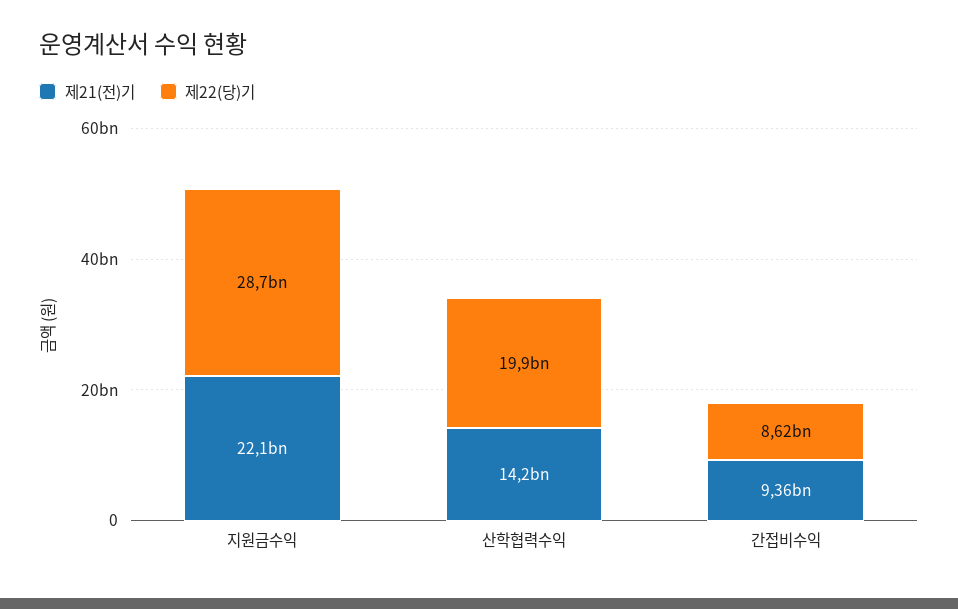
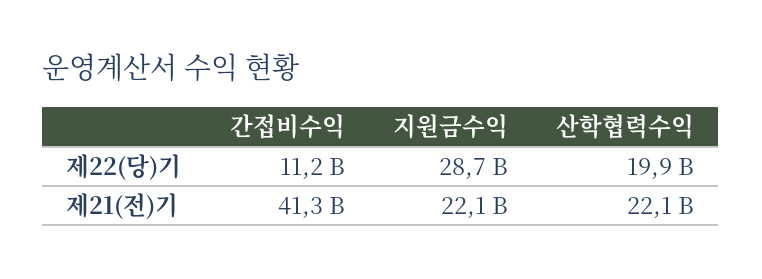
  {
    "제21(전)기": {
      "지원금수익": 22100000000,
-     "산학협력수익": 14200000000,
+     "산학협력수익": 22100000000,
-     "간접비수익": 9360000000
+     "간접비수익": 41300000000
    },
    "제22(당)기": {
      "지원금수익": 28700000000,
      "산학협력수익": 19900000000,
-     "간접비수익": 8620000000
+     "간접비수익": 11200000000
    }
  }

